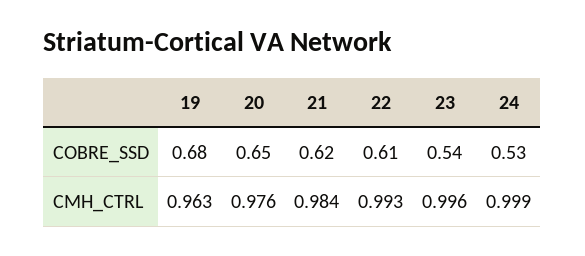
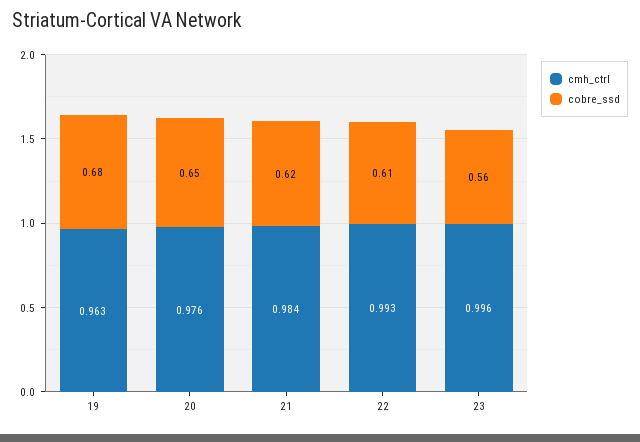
  {
    "COBRE_SSD": {
      "19": 0.68,
      "20": 0.65,
      "21": 0.62,
      "22": 0.61,
-     "23": 0.54,
+     "23": 0.56
-     "24": 0.53
    },
    "CMH_CTRL": {
      "19": 0.963,
      "20": 0.976,
      "21": 0.984,
      "22": 0.993,
-     "23": 0.996,
+     "23": 0.996
-     "24": 0.999
    }
  }

